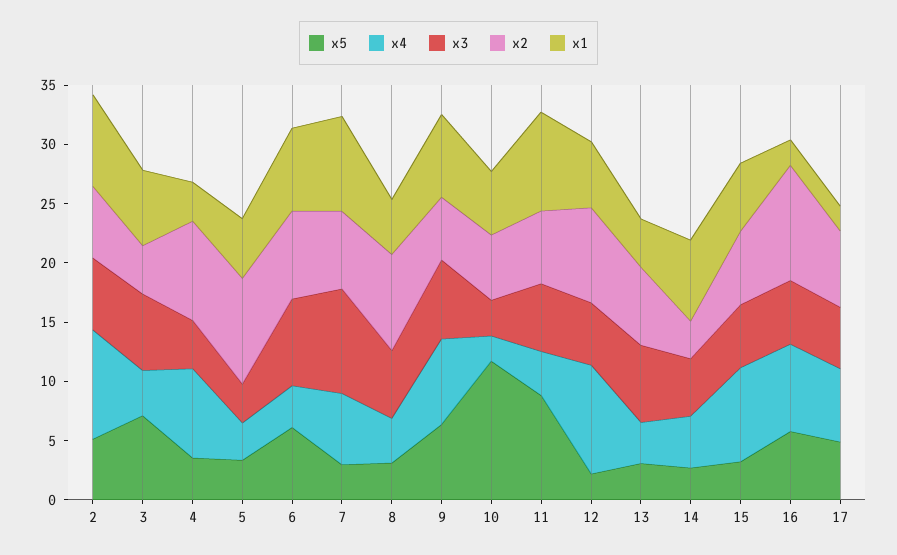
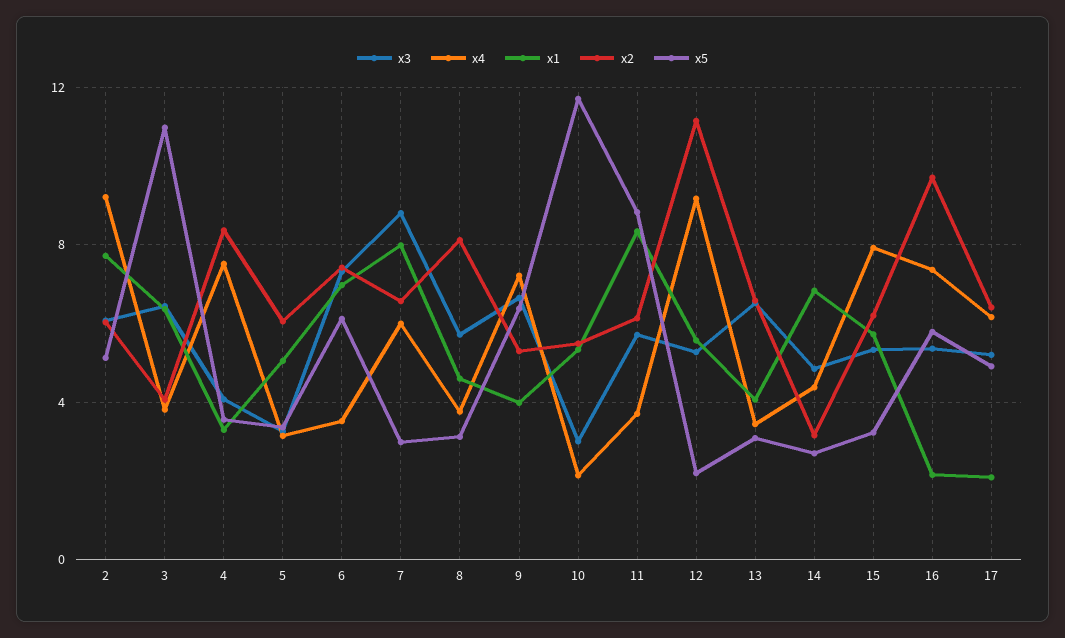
  {
    "x5": {
      "2": 5,
-     "3": 7,
+     "3": 11,
      "4": 3.5,
      "5": 3.5,
      "6": 6,
      "7": 3,
      "8": 3,
      "9": 6.5,
      "10": 11.5,
      "11": 9,
      "12": 2,
      "13": 3,
      "14": 2.5,
      "15": 3,
      "16": 6,
      "17": 5
    },
    "x4": {
      "2": 9,
      "3": 4,
      "4": 7.5,
      "5": 3,
      "6": 3.5,
      "7": 6,
      "8": 4,
      "9": 7,
      "10": 2,
      "11": 3.5,
      "12": 9,
      "13": 3.5,
      "14": 4.5,
      "15": 8,
      "16": 7.5,
      "17": 6
    },
    "x3": {
      "2": 6,
      "3": 6.5,
      "4": 4,
      "5": 3.5,
      "6": 7.5,
      "7": 9,
      "8": 5.5,
      "9": 6.5,
      "10": 3,
      "11": 5.5,
      "12": 5.5,
      "13": 6.5,
      "14": 5,
      "15": 5.5,
      "16": 5.5,
      "17": 5
    },
    "x2": {
      "2": 6,
      "3": 4,
      "4": 8.5,
-     "5": 9,
+     "5": 6,
      "6": 7.5,
      "7": 6.5,
      "8": 8,
      "9": 5.5,
      "10": 5.5,
      "11": 6,
-     "12": 8,
+     "12": 11,
      "13": 6.5,
      "14": 3,
      "15": 6,
      "16": 9.5,
      "17": 6.5
    },
    "x1": {
      "2": 7.5,
      "3": 6.5,
      "4": 3.5,
      "5": 5,
      "6": 7,
      "7": 8,
      "8": 4.5,
-     "9": 7,
+     "9": 4,
      "10": 5.5,
      "11": 8.5,
      "12": 5.5,
      "13": 4,
      "14": 7,
      "15": 5.5,
      "16": 2,
      "17": 2
    }
  }

